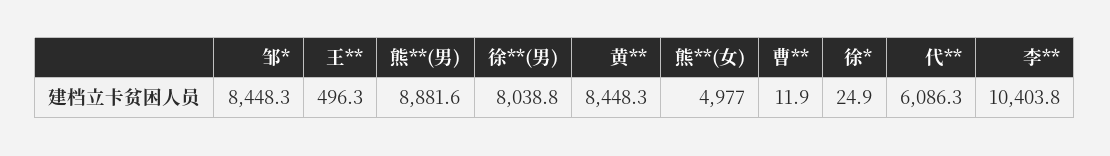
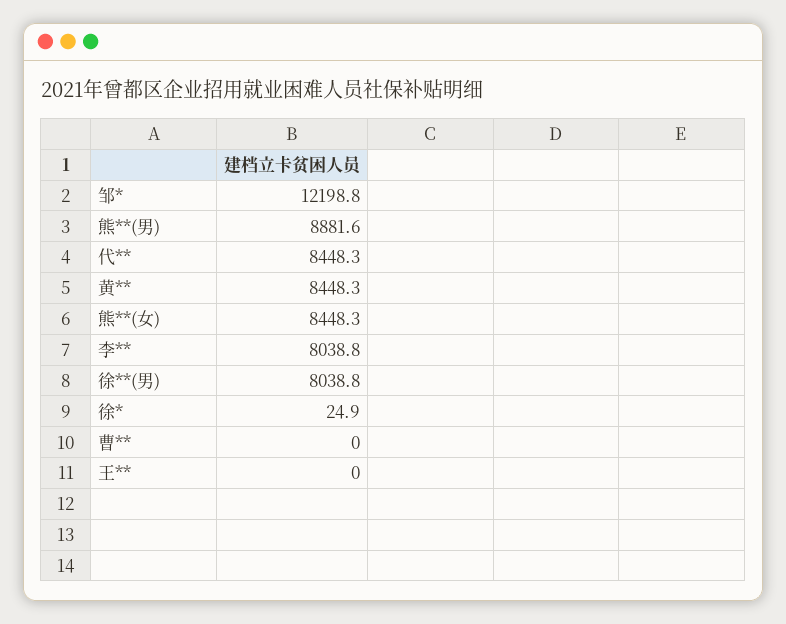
  {
-   "邹*": 8448.3,
+   "邹*": 12198.8,
-   "王**": 496.3,
+   "王**": 0,
    "熊**(男)": 8881.6,
    "徐**(男)": 8038.8,
    "黄**": 8448.3,
-   "熊**(女)": 4977,
+   "熊**(女)": 8448.3,
-   "曹**": 11.9,
+   "曹**": 0,
    "徐*": 24.9,
-   "代**": 6086.3,
+   "代**": 8448.3,
-   "李**": 10403.8
+   "李**": 8038.8
  }

